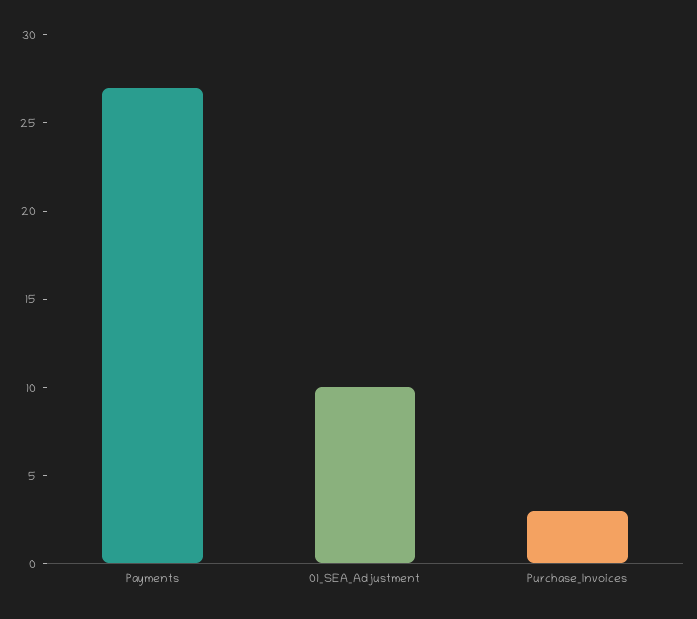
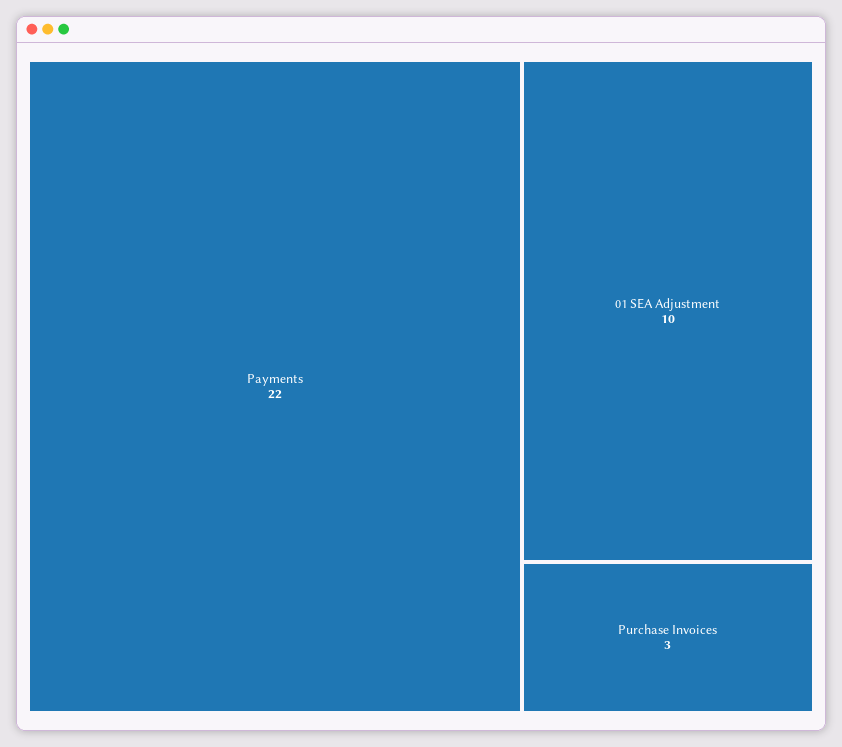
  {
-   "Payments": 27,
+   "Payments": 22,
    "01_SEA_Adjustment": 10,
    "Purchase_Invoices": 3
  }

